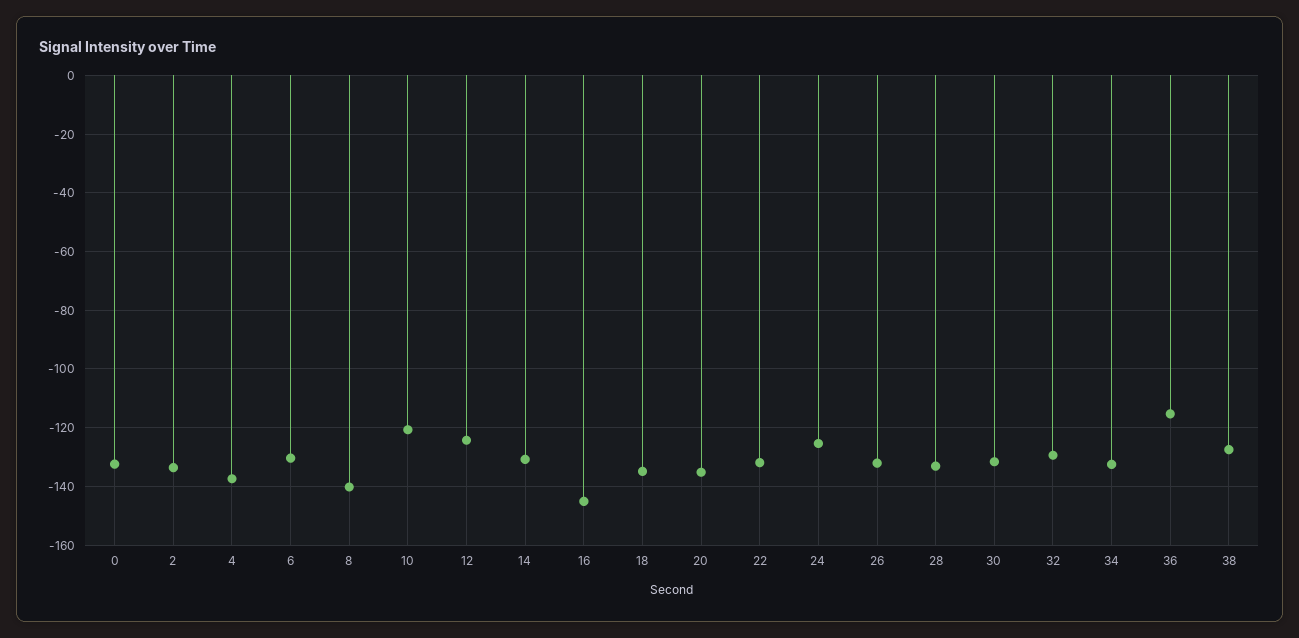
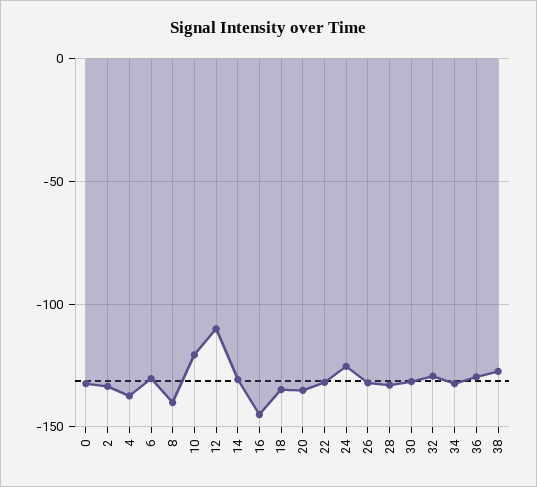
  {
    "0": -132.5,
    "2": -132.5,
    "4": -137.5,
    "6": -130,
    "8": -140,
    "10": -120,
-   "12": -125,
+   "12": -110,
    "14": -130,
    "16": -145,
    "18": -135,
    "20": -135,
    "22": -132.5,
    "24": -125,
    "26": -132.5,
    "28": -132.5,
    "30": -132.5,
    "32": -130,
    "34": -132.5,
-   "36": -115,
+   "36": -130,
    "38": -127.5
  }

